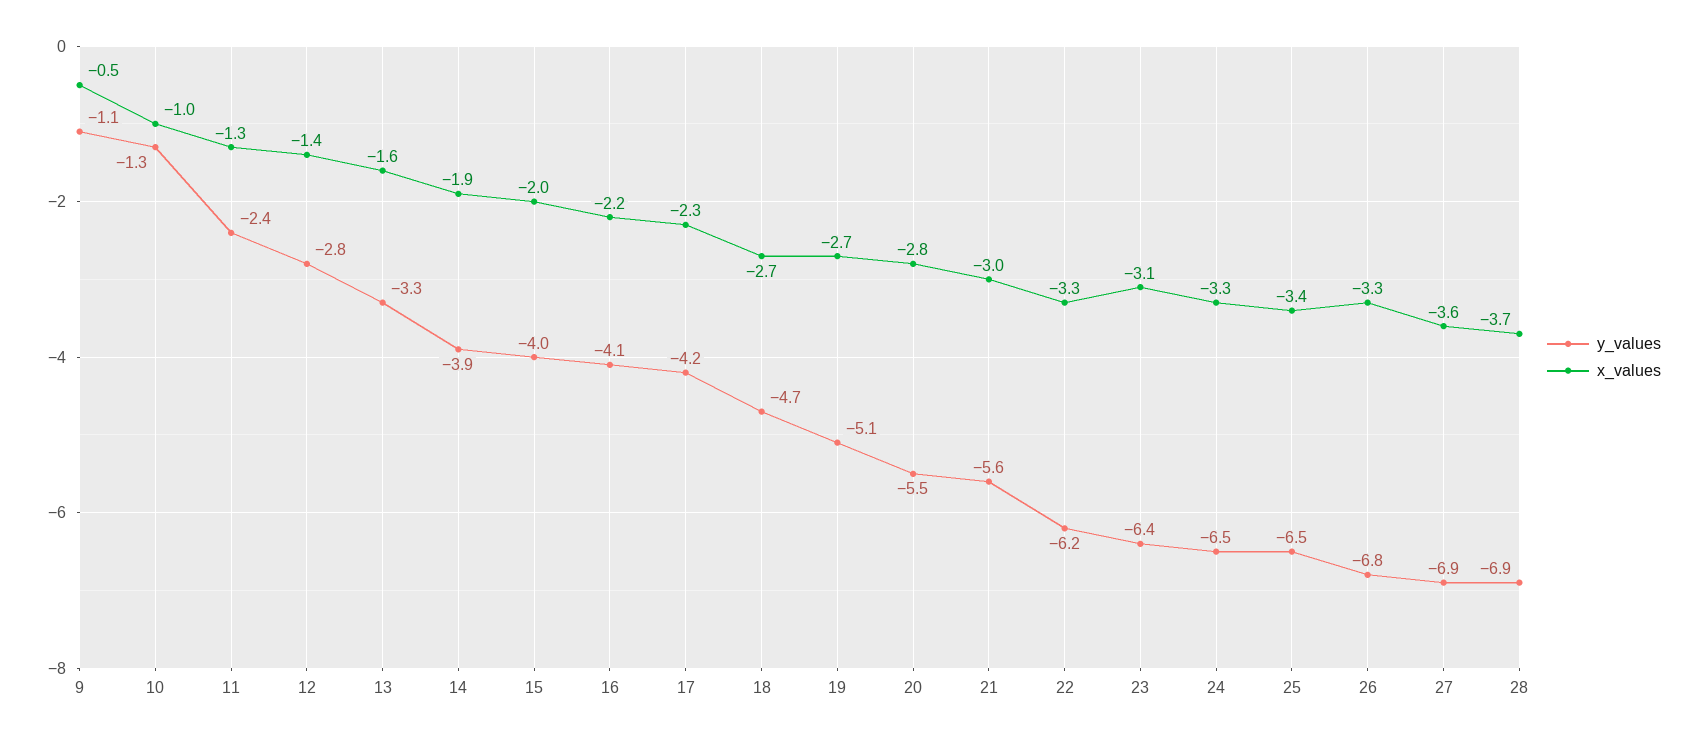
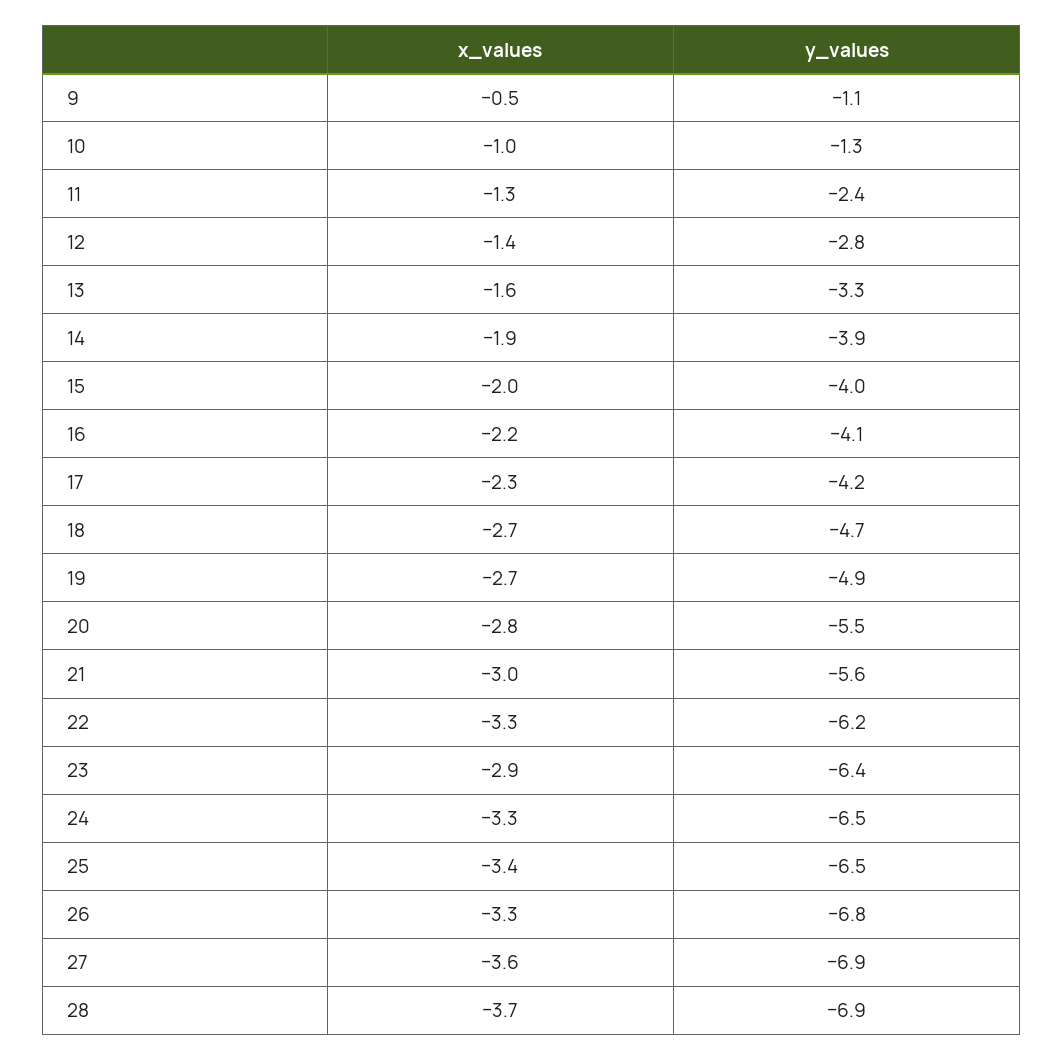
  {
    "y_values": {
      "9": -1.1,
      "10": -1.3,
      "11": -2.4,
      "12": -2.8,
      "13": -3.3,
      "14": -3.9,
      "15": -4,
      "16": -4.1,
      "17": -4.2,
      "18": -4.7,
-     "19": -5.1,
+     "19": -4.9,
      "20": -5.5,
      "21": -5.6,
      "22": -6.2,
      "23": -6.4,
      "24": -6.5,
      "25": -6.5,
      "26": -6.8,
      "27": -6.9,
      "28": -6.9
    },
    "x_values": {
      "9": -0.5,
      "10": -1,
      "11": -1.3,
      "12": -1.4,
      "13": -1.6,
      "14": -1.9,
      "15": -2,
      "16": -2.2,
      "17": -2.3,
      "18": -2.7,
      "19": -2.7,
      "20": -2.8,
      "21": -3,
      "22": -3.3,
-     "23": -3.1,
+     "23": -2.9,
      "24": -3.3,
      "25": -3.4,
      "26": -3.3,
      "27": -3.6,
      "28": -3.7
    }
  }

